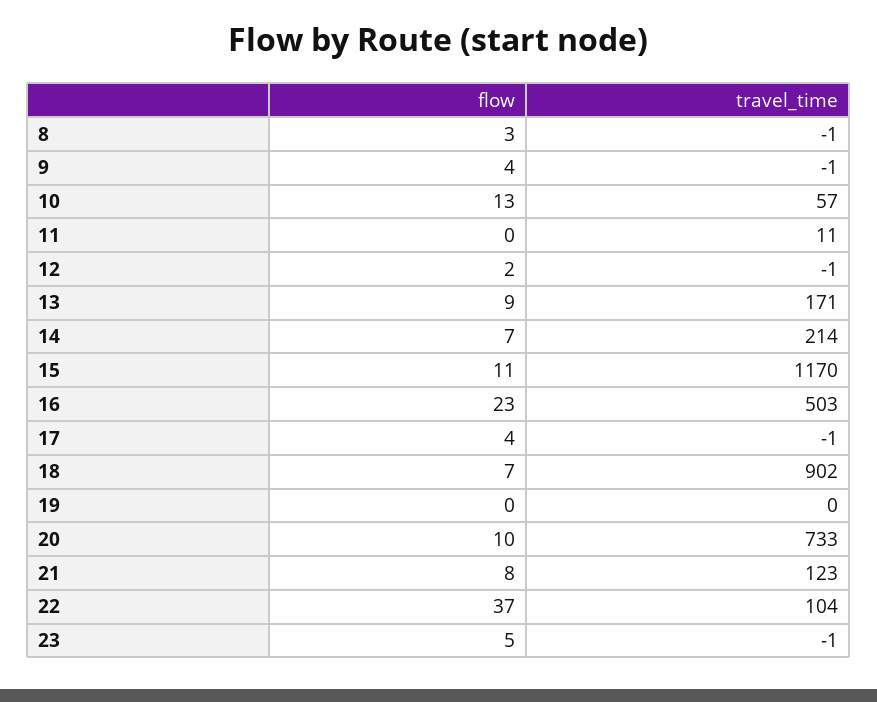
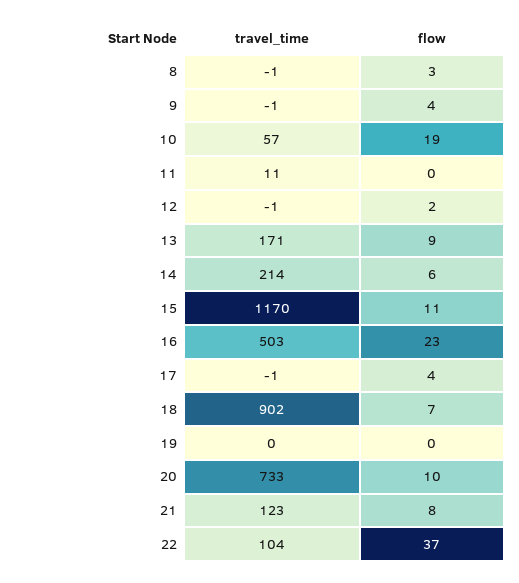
  {
    "flow": {
      "8": 3,
      "9": 4,
-     "10": 13,
+     "10": 19,
      "11": 0,
      "12": 2,
      "13": 9,
-     "14": 7,
+     "14": 6,
      "15": 11,
      "16": 23,
      "17": 4,
      "18": 7,
      "19": 0,
      "20": 10,
      "21": 8,
-     "22": 37,
+     "22": 37
-     "23": 5
    },
    "travel_time": {
      "8": -1,
      "9": -1,
      "10": 57,
      "11": 11,
      "12": -1,
      "13": 171,
      "14": 214,
      "15": 1170,
      "16": 503,
      "17": -1,
      "18": 902,
      "19": 0,
      "20": 733,
      "21": 123,
-     "22": 104,
+     "22": 104
-     "23": -1
    }
  }

